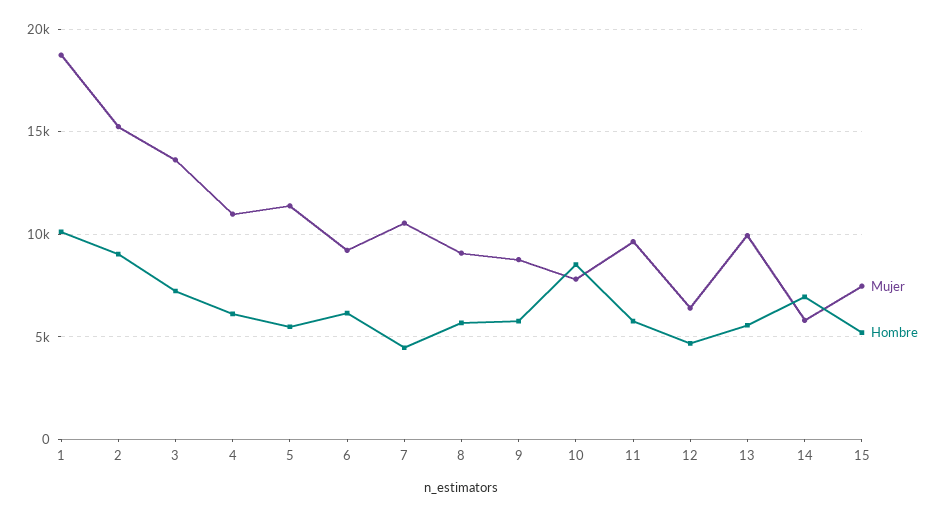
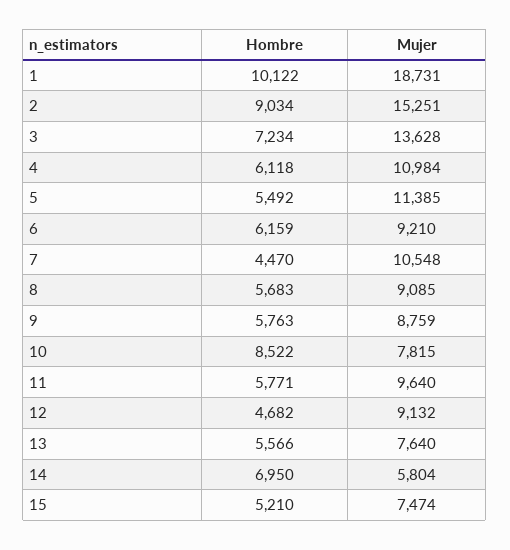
  {
    "Mujer": {
      "1": 18731,
      "2": 15251,
      "3": 13628,
      "4": 10984,
      "5": 11385,
      "6": 9210,
      "7": 10548,
      "8": 9085,
      "9": 8759,
      "10": 7815,
      "11": 9640,
-     "12": 6500,
+     "12": 9132,
-     "13": 10000,
+     "13": 7640,
      "14": 5804,
      "15": 7474
    },
    "Hombre": {
      "1": 10122,
      "2": 9034,
      "3": 7234,
      "4": 6118,
      "5": 5492,
      "6": 6159,
      "7": 4470,
      "8": 5683,
      "9": 5763,
      "10": 8522,
      "11": 5771,
      "12": 4682,
      "13": 5566,
      "14": 6950,
      "15": 5210
    }
  }

